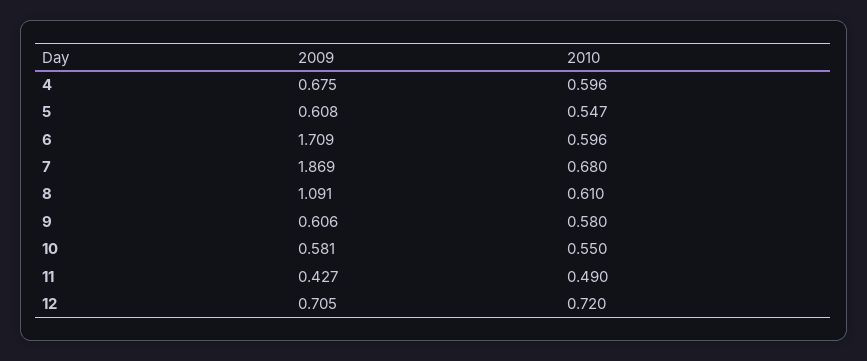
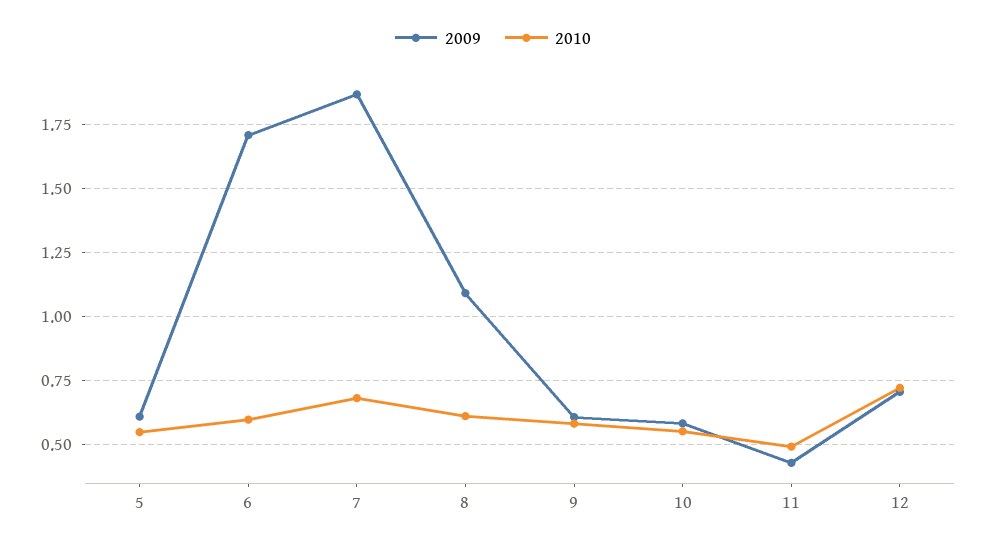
  {
    "2009": {
-     "4": 0.675,
      "5": 0.608,
      "6": 1.709,
      "7": 1.869,
      "8": 1.091,
      "9": 0.606,
      "10": 0.581,
      "11": 0.427,
      "12": 0.705
    },
    "2010": {
-     "4": 0.596,
      "5": 0.547,
      "6": 0.596,
      "7": 0.68,
      "8": 0.61,
      "9": 0.58,
      "10": 0.55,
      "11": 0.49,
      "12": 0.72
    }
  }

